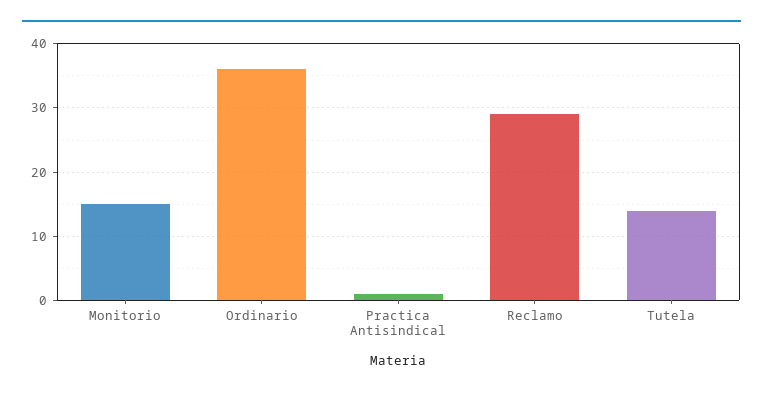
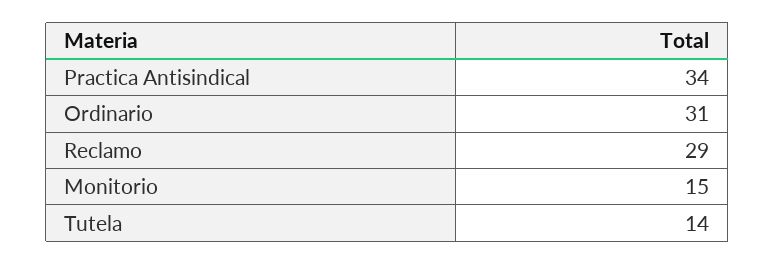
  {
    "Monitorio": 15,
-   "Ordinario": 36,
+   "Ordinario": 31,
-   "Practica Antisindical": 1,
+   "Practica Antisindical": 34,
    "Reclamo": 29,
    "Tutela": 14
  }

